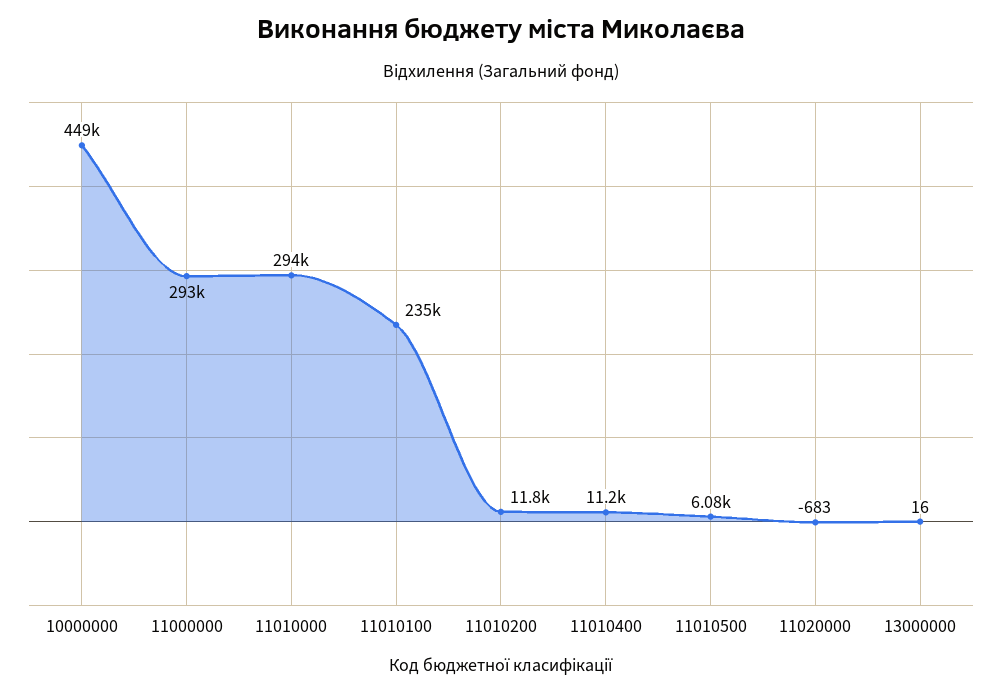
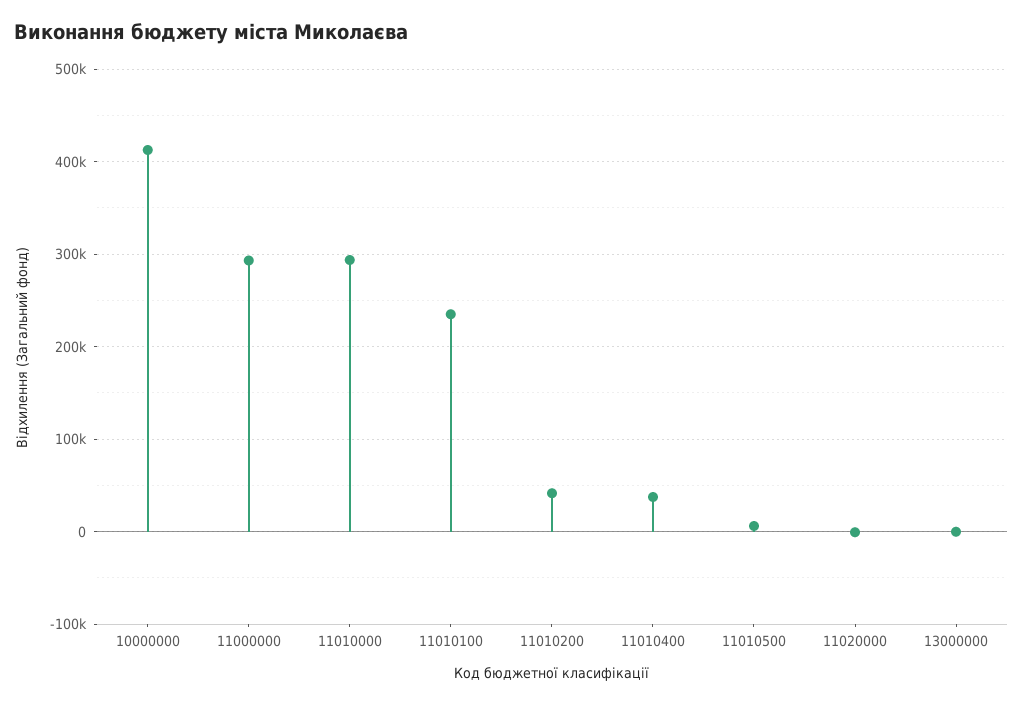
  {
-   "10000000": 449000,
+   "10000000": 410000,
    "11000000": 293000,
    "11010000": 294000,
    "11010100": 235000,
-   "11010200": 11800,
+   "11010200": 40000,
-   "11010400": 11200,
+   "11010400": 40000,
    "11010500": 6080,
    "11020000": -683,
    "13000000": 16
  }

